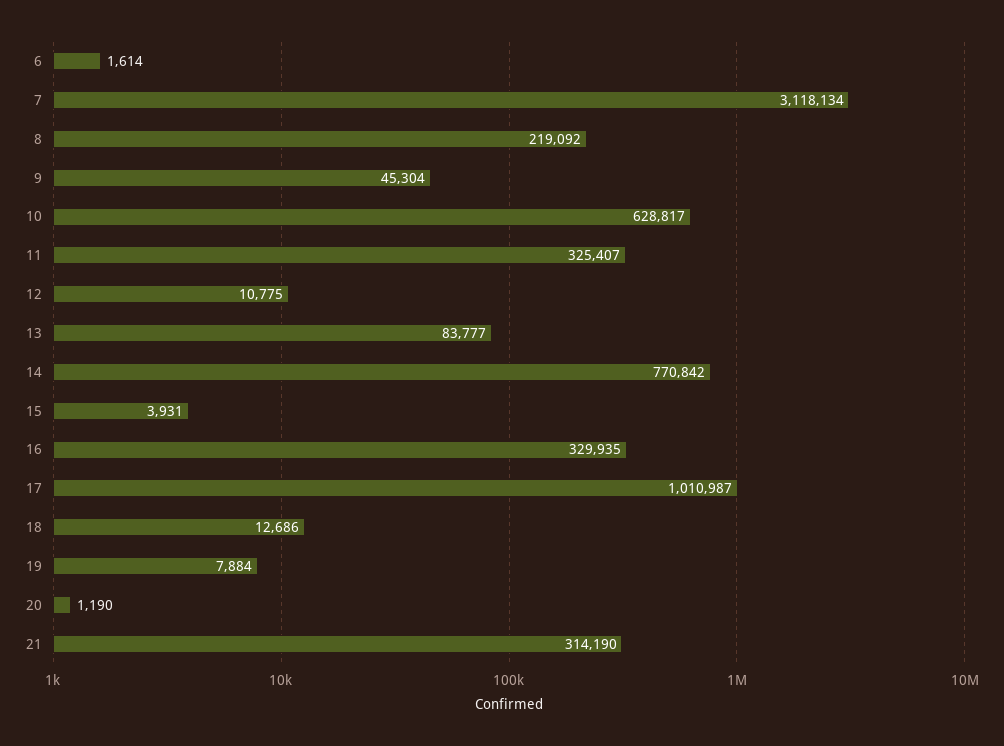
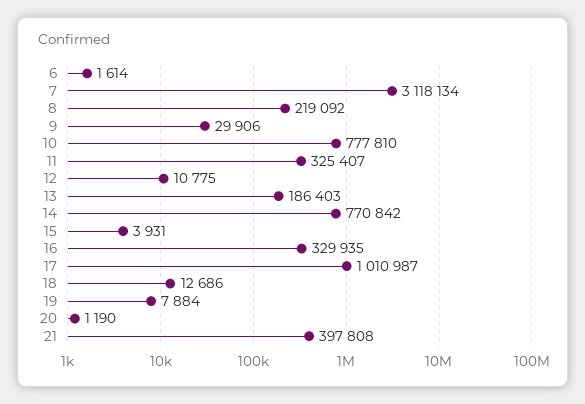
  {
    "6": 1614,
    "7": 3118134,
    "8": 219092,
-   "9": 45304,
+   "9": 29906,
-   "10": 628817,
+   "10": 777810,
    "11": 325407,
    "12": 10775,
-   "13": 83777,
+   "13": 186403,
    "14": 770842,
    "15": 3931,
    "16": 329935,
    "17": 1010987,
    "18": 12686,
    "19": 7884,
    "20": 1190,
-   "21": 314190
+   "21": 397808
  }

